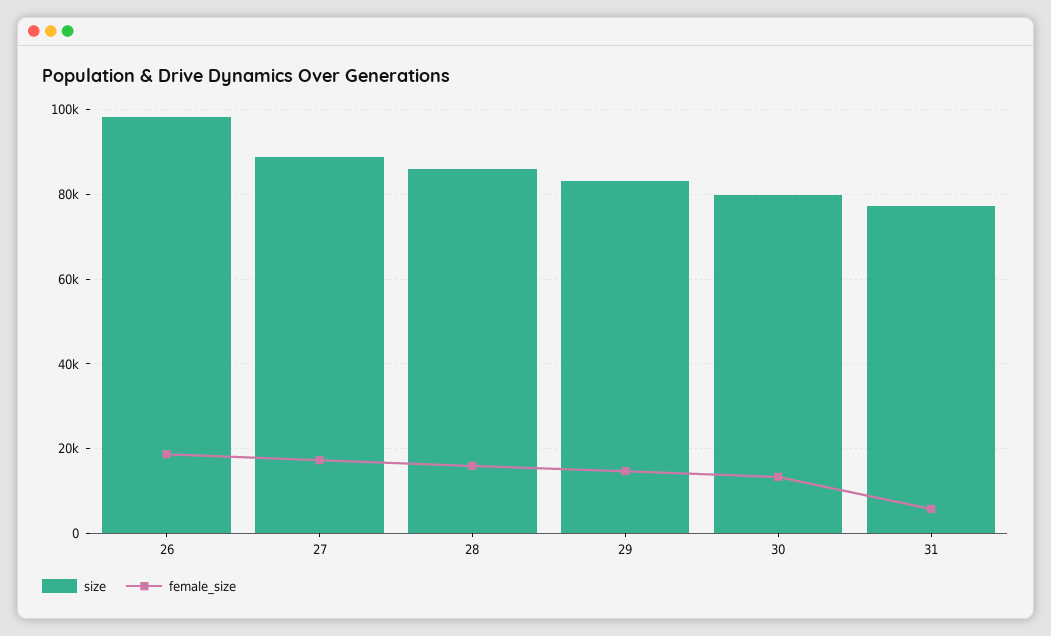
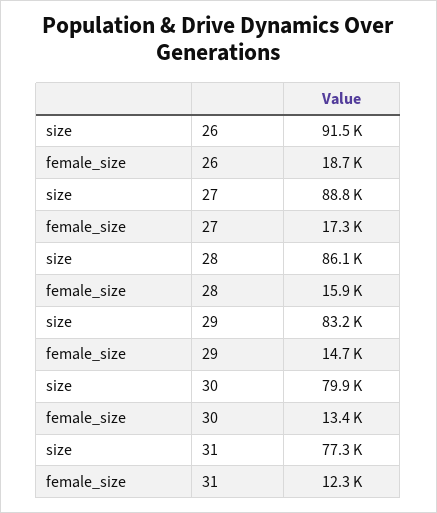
  {
    "size": {
-     "26": 98000,
+     "26": 91500,
      "27": 88800,
      "28": 86100,
      "29": 83200,
      "30": 79900,
      "31": 77300
    },
    "female_size": {
      "26": 18700,
      "27": 17300,
      "28": 15900,
      "29": 14700,
      "30": 13400,
-     "31": 6000
+     "31": 12300
    }
  }

